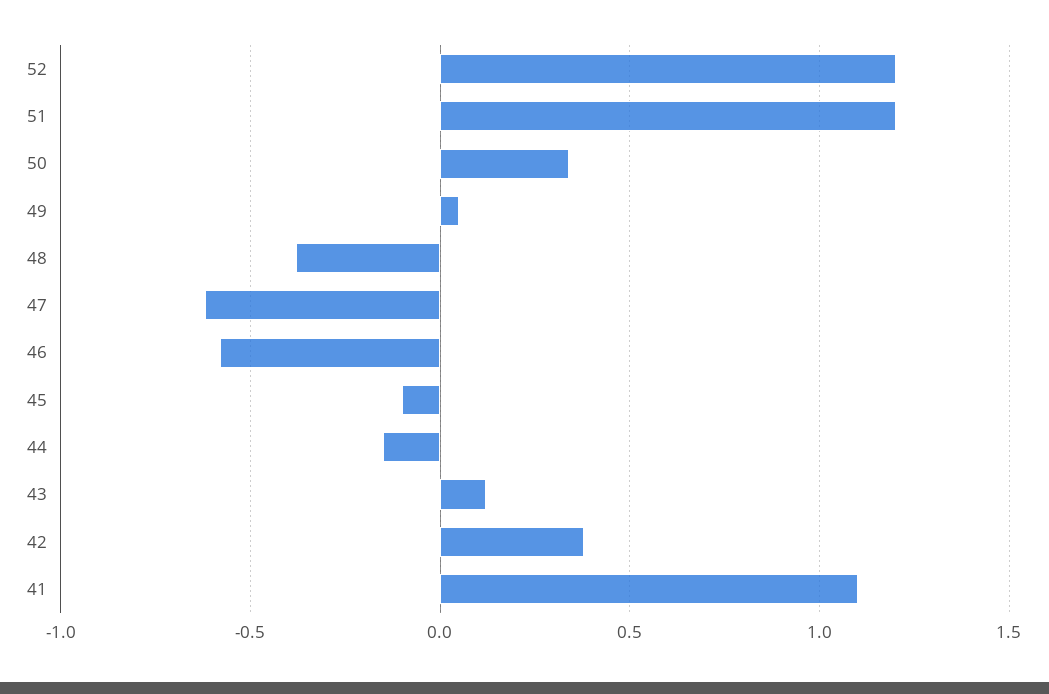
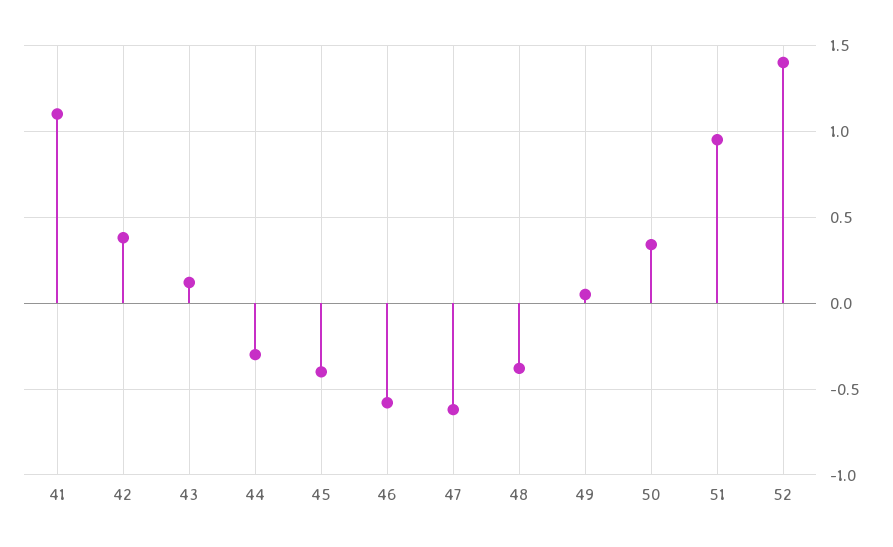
  {
-   "52": 1.2,
+   "52": 1.4,
-   "51": 1.2,
+   "51": 0.95,
    "50": 0.35,
    "49": 0.05,
    "48": -0.4,
    "47": -0.6,
    "46": -0.6,
-   "45": -0.1,
+   "45": -0.4,
-   "44": -0.15,
+   "44": -0.3,
    "43": 0.1,
    "42": 0.4,
    "41": 1.1
  }

